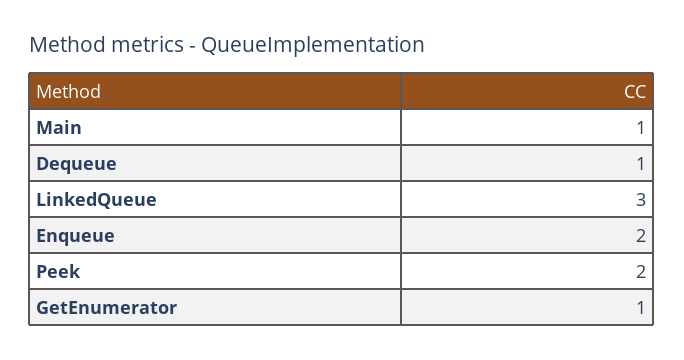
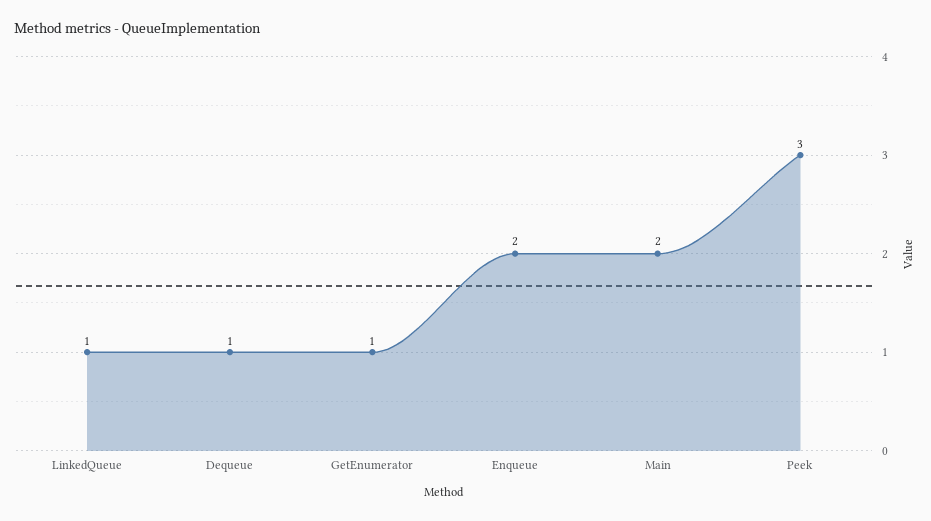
  {
-   "Main": 1,
+   "Main": 2,
    "Dequeue": 1,
-   "LinkedQueue": 3,
+   "LinkedQueue": 1,
    "Enqueue": 2,
-   "Peek": 2,
+   "Peek": 3,
    "GetEnumerator": 1
  }

